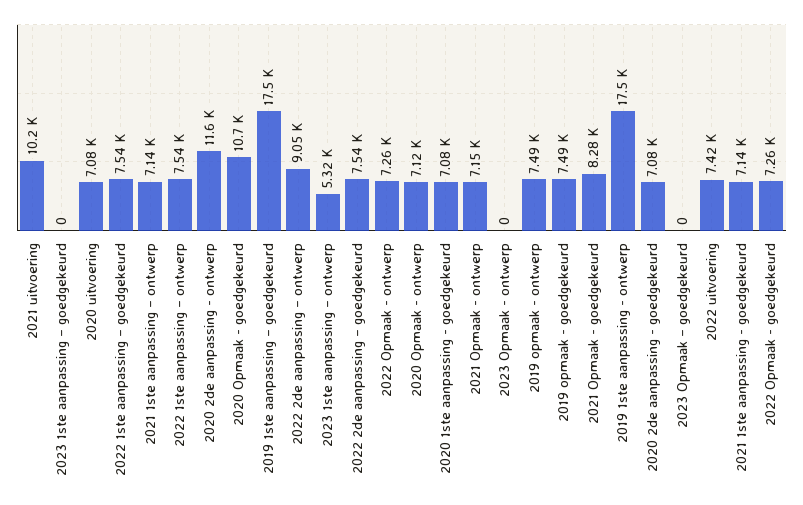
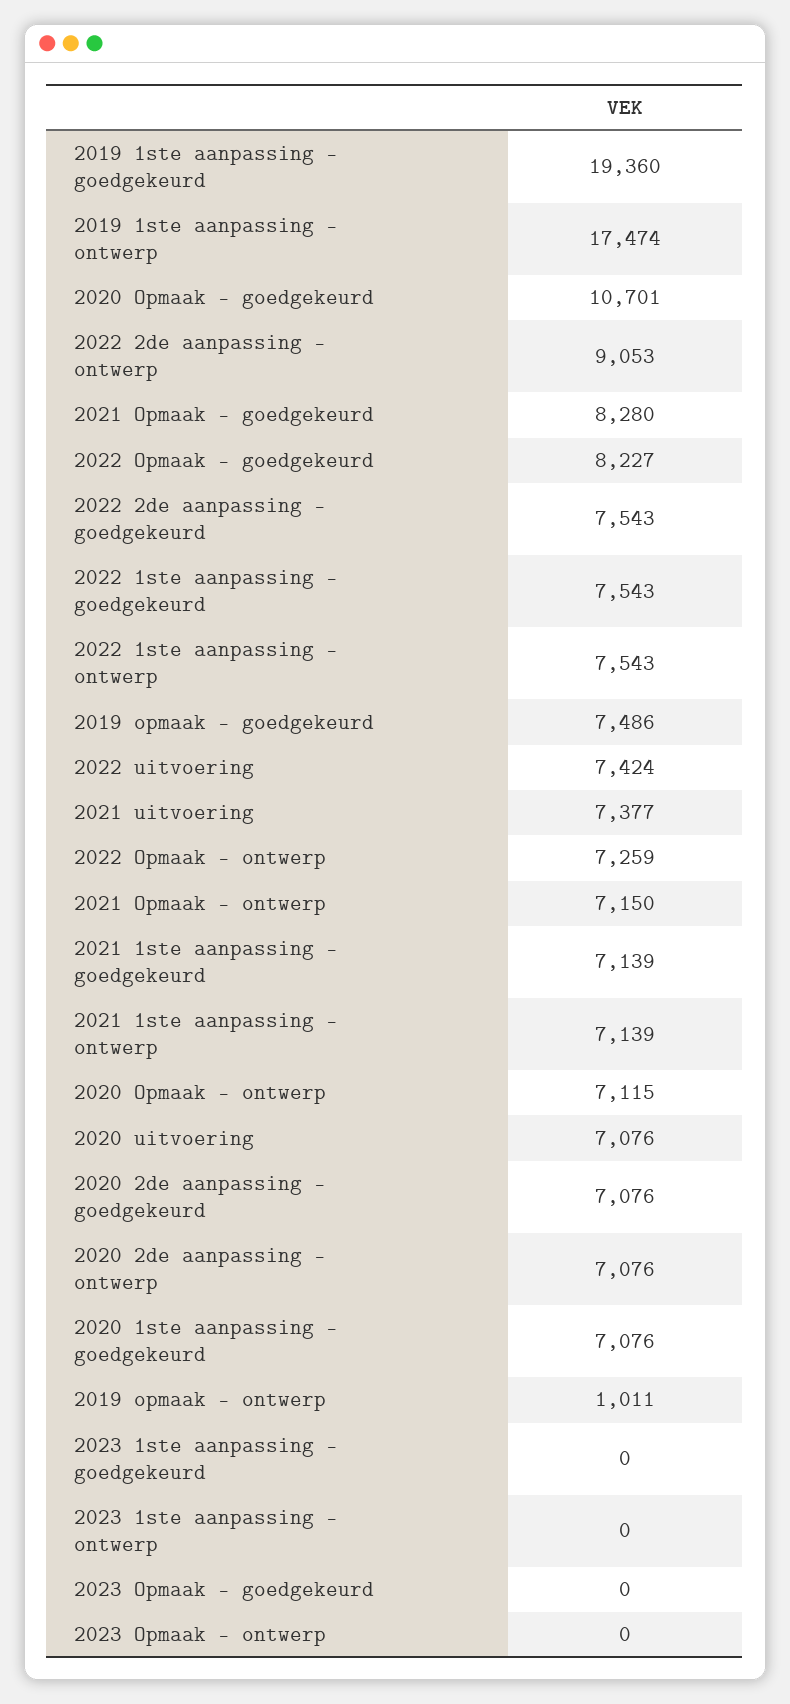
  {
-   "2021 uitvoering": 10200,
+   "2021 uitvoering": 7377,
    "2023 1ste aanpassing – goedgekeurd": 0,
    "2020 uitvoering": 7076,
    "2022 1ste aanpassing – goedgekeurd": 7543,
    "2021 1ste aanpassing – ontwerp": 7139,
    "2022 1ste aanpassing – ontwerp": 7543,
-   "2020 2de aanpassing - ontwerp": 11600,
+   "2020 2de aanpassing - ontwerp": 7076,
    "2020 Opmaak - goedgekeurd": 10701,
-   "2019 1ste aanpassing – goedgekeurd": 17500,
+   "2019 1ste aanpassing – goedgekeurd": 19360,
    "2022 2de aanpassing – ontwerp": 9053,
-   "2023 1ste aanpassing – ontwerp": 5320,
+   "2023 1ste aanpassing – ontwerp": 0,
    "2022 2de aanpassing – goedgekeurd": 7543,
    "2022 Opmaak - ontwerp": 7259,
    "2020 Opmaak - ontwerp": 7115,
    "2020 1ste aanpassing - goedgekeurd": 7076,
    "2021 Opmaak - ontwerp": 7150,
    "2023 Opmaak - ontwerp": 0,
-   "2019 opmaak - ontwerp": 7490,
+   "2019 opmaak - ontwerp": 1011,
    "2019 opmaak - goedgekeurd": 7486,
    "2021 Opmaak - goedgekeurd": 8280,
    "2019 1ste aanpassing - ontwerp": 17474,
    "2020 2de aanpassing - goedgekeurd": 7076,
    "2023 Opmaak – goedgekeurd": 0,
    "2022 uitvoering": 7424,
    "2021 1ste aanpassing - goedgekeurd": 7139,
-   "2022 Opmaak - goedgekeurd": 7260
+   "2022 Opmaak - goedgekeurd": 8227
  }

